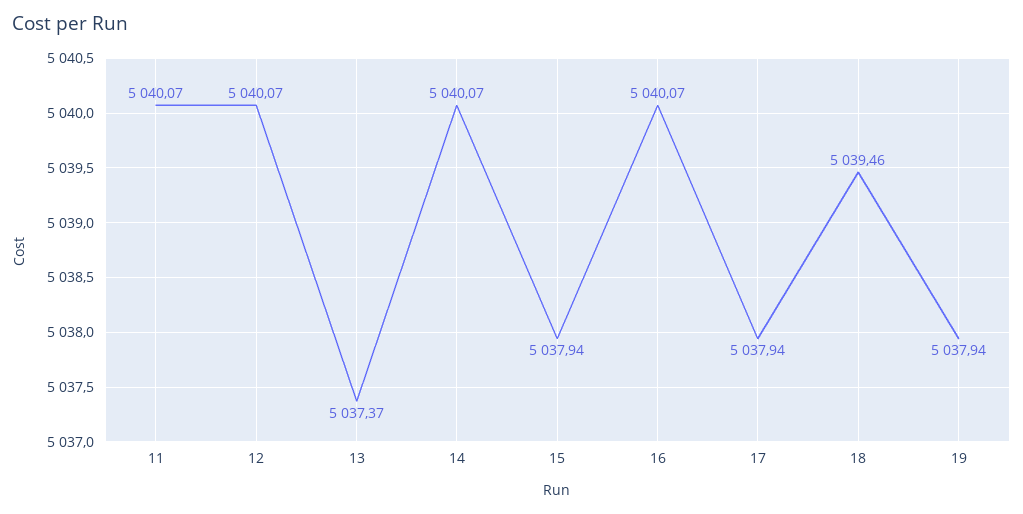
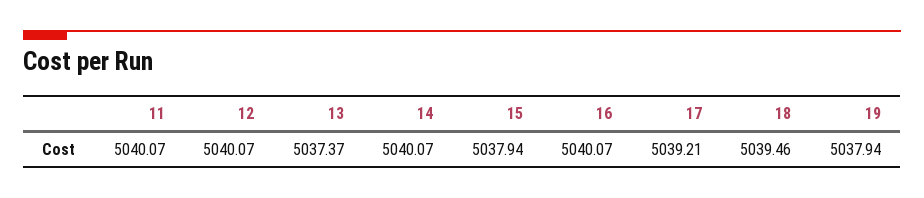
  {
    "11": 5040.07,
    "12": 5040.07,
    "13": 5037.37,
    "14": 5040.07,
    "15": 5037.94,
    "16": 5040.07,
-   "17": 5037.94,
+   "17": 5039.21,
    "18": 5039.46,
    "19": 5037.94
  }

